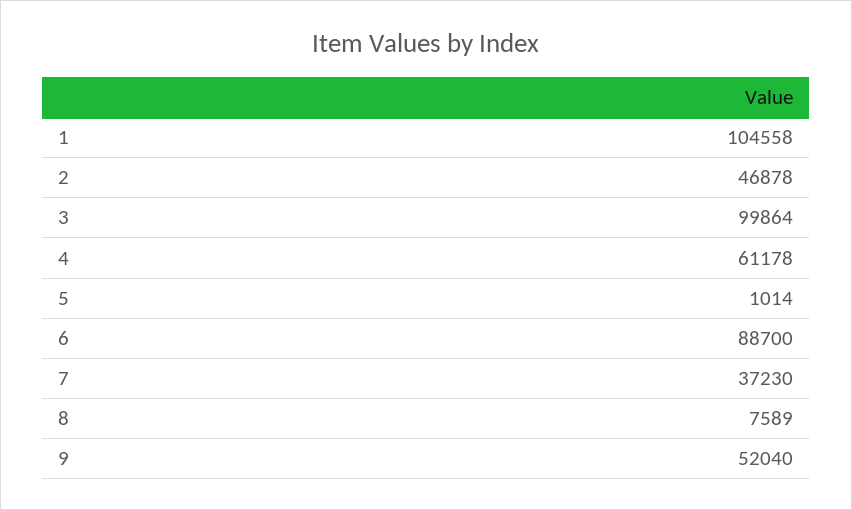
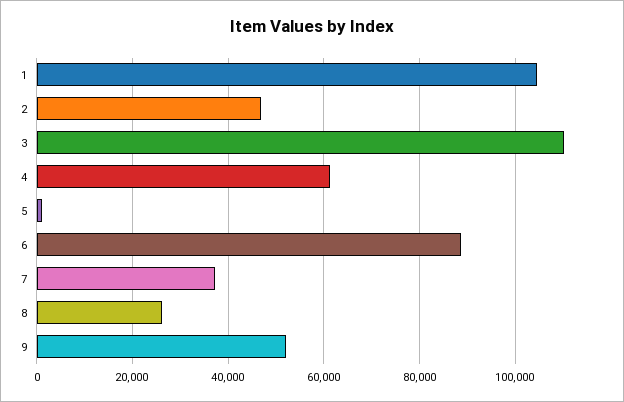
  {
    "1": 104558,
    "2": 46878,
-   "3": 99864,
+   "3": 110000,
    "4": 61178,
    "5": 1014,
    "6": 88700,
    "7": 37230,
-   "8": 7589,
+   "8": 26000,
    "9": 52040
  }

